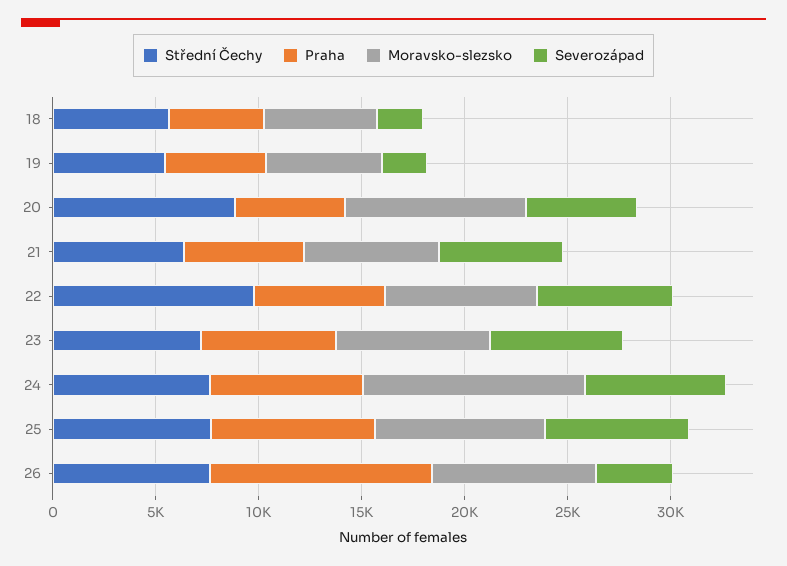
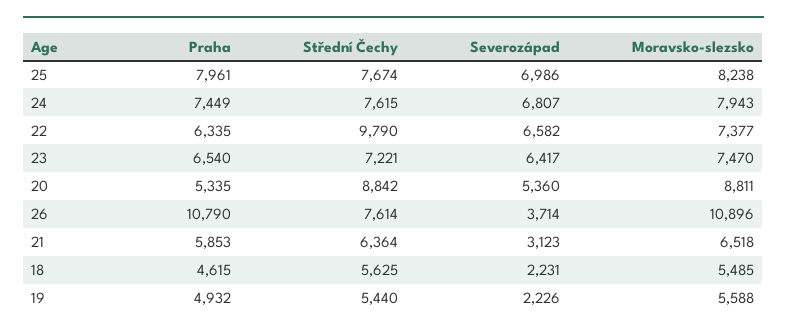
  {
    "Střední Čechy": {
      "18": 5625,
      "19": 5440,
      "20": 8842,
      "21": 6364,
      "22": 9790,
      "23": 7221,
      "24": 7615,
      "25": 7674,
      "26": 7614
    },
    "Praha": {
      "18": 4615,
      "19": 4932,
      "20": 5335,
      "21": 5853,
      "22": 6335,
      "23": 6540,
      "24": 7449,
      "25": 7961,
      "26": 10790
    },
    "Moravsko-slezsko": {
      "18": 5485,
      "19": 5588,
      "20": 8811,
      "21": 6518,
      "22": 7377,
      "23": 7470,
-     "24": 11000,
+     "24": 7943,
      "25": 8238,
-     "26": 8000
+     "26": 10896
    },
    "Severozápad": {
      "18": 2231,
      "19": 2226,
      "20": 5360,
-     "21": 6000,
+     "21": 3123,
      "22": 6582,
      "23": 6417,
      "24": 6807,
      "25": 6986,
      "26": 3714
    }
  }

